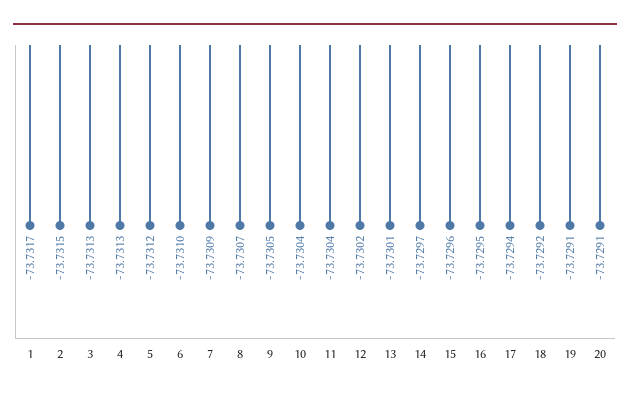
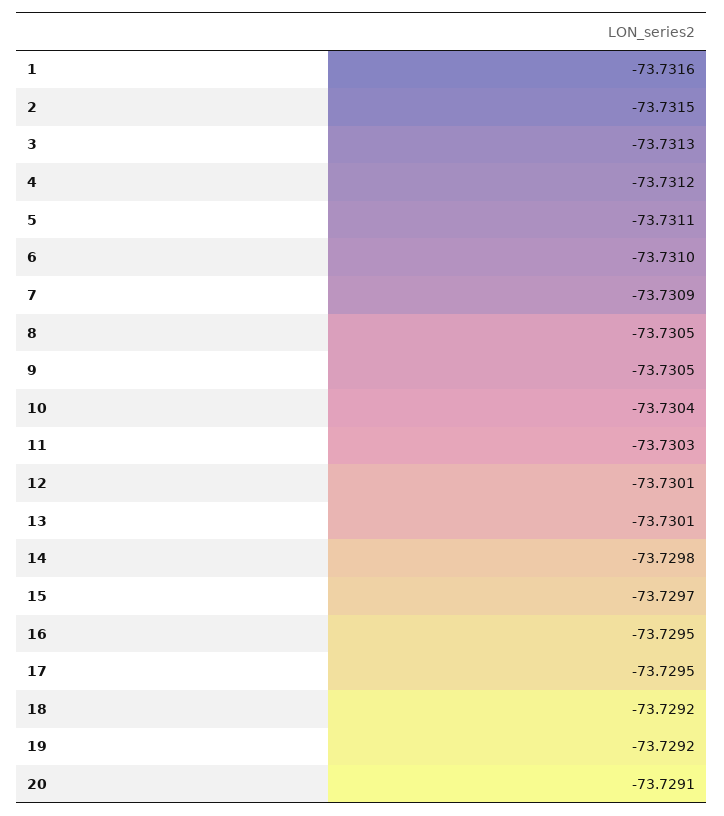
  {
-   "1": -73.7317,
+   "1": -73.7316,
    "2": -73.7315,
    "3": -73.7313,
-   "4": -73.7313,
+   "4": -73.7312,
-   "5": -73.7312,
+   "5": -73.7311,
    "6": -73.731,
    "7": -73.7309,
-   "8": -73.7307,
+   "8": -73.7305,
    "9": -73.7305,
    "10": -73.7304,
-   "11": -73.7304,
+   "11": -73.7303,
-   "12": -73.7302,
+   "12": -73.7301,
    "13": -73.7301,
-   "14": -73.7297,
+   "14": -73.7298,
-   "15": -73.7296,
+   "15": -73.7297,
    "16": -73.7295,
-   "17": -73.7294,
+   "17": -73.7295,
    "18": -73.7292,
-   "19": -73.7291,
+   "19": -73.7292,
    "20": -73.7291
  }

